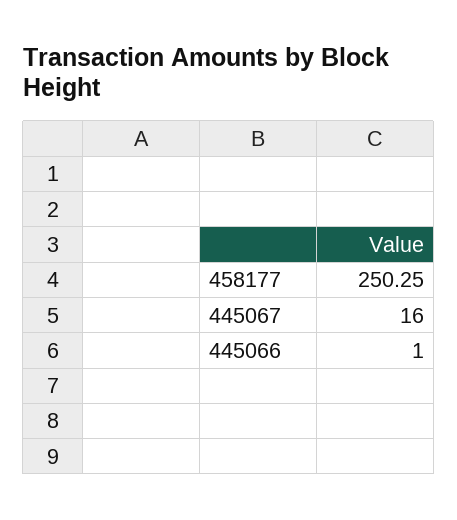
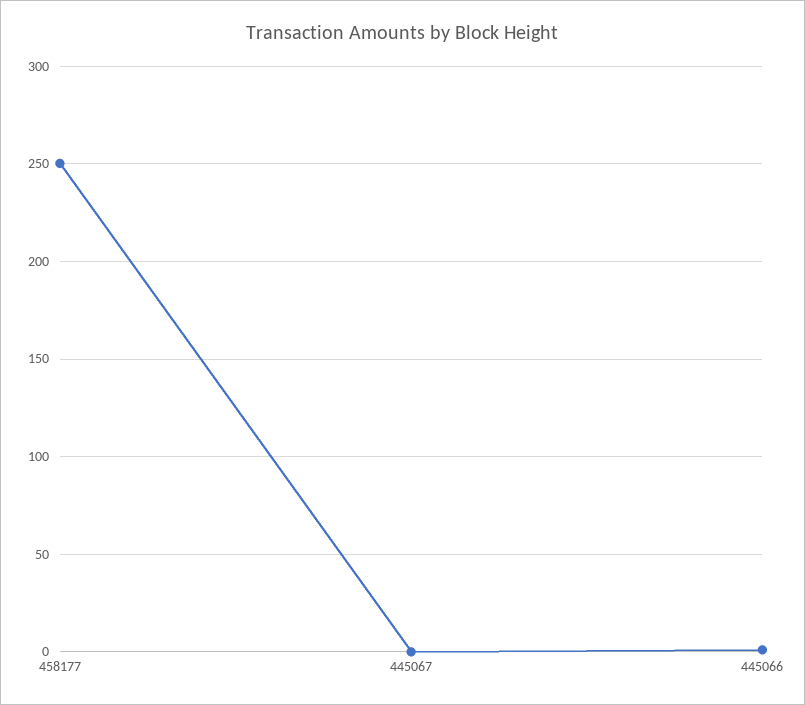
  {
    "458177": 250.25,
-   "445067": 16,
+   "445067": 0,
    "445066": 1
  }

